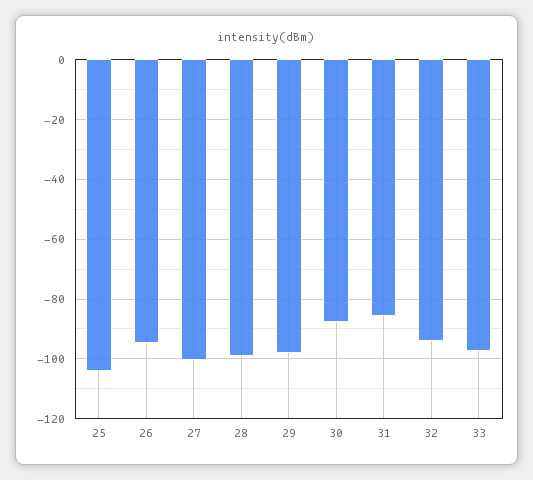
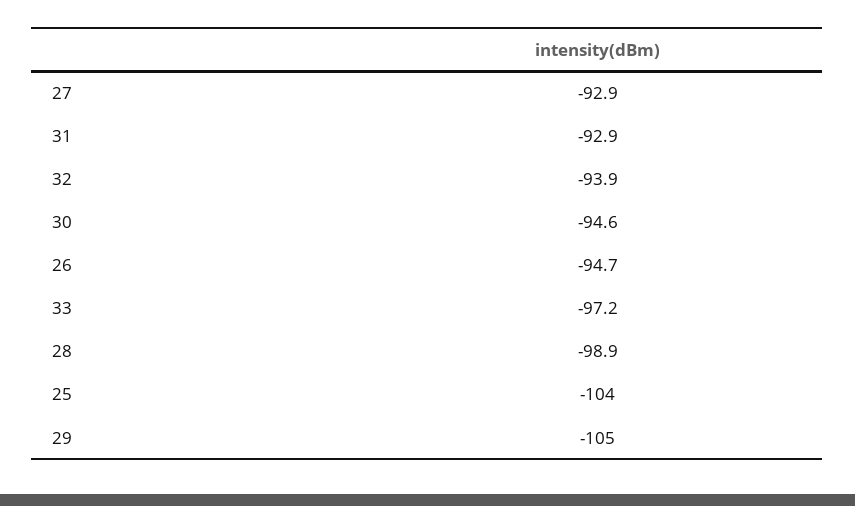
  {
    "25": -104,
    "26": -94.7,
-   "27": -100,
+   "27": -92.9,
    "28": -98.9,
-   "29": -97.5,
+   "29": -105,
-   "30": -87.5,
+   "30": -94.6,
-   "31": -85,
+   "31": -92.9,
    "32": -93.9,
    "33": -97.2
  }

